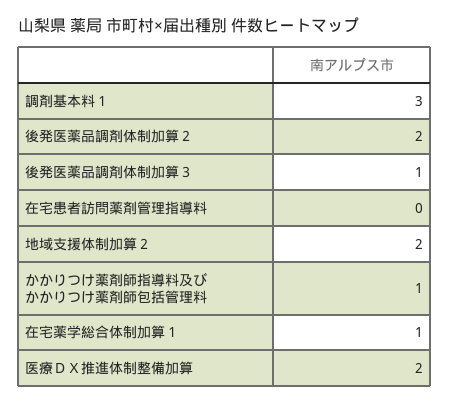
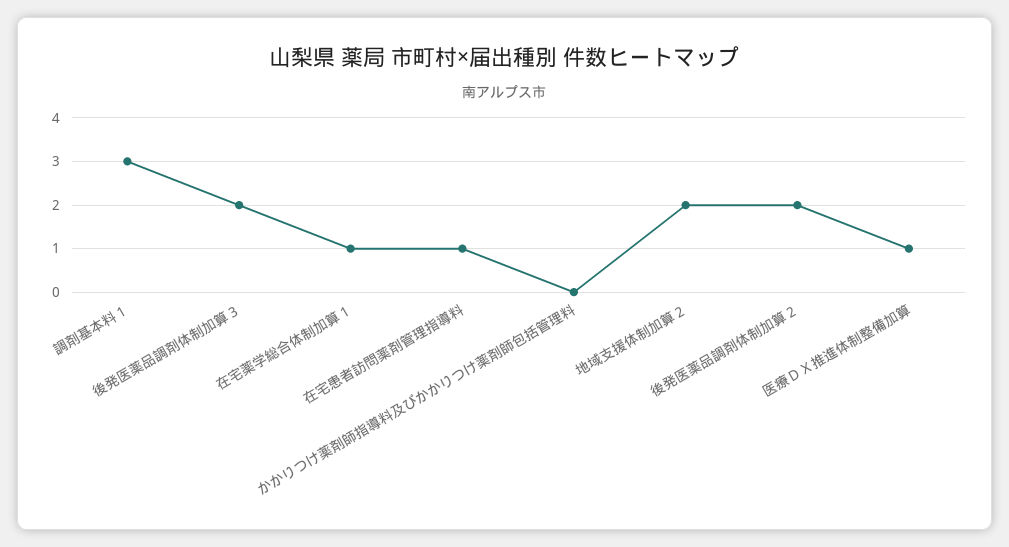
  {
    "調剤基本料１": 3,
    "後発医薬品調剤体制加算２": 2,
-   "後発医薬品調剤体制加算３": 1,
+   "後発医薬品調剤体制加算３": 2,
-   "在宅患者訪問薬剤管理指導料": 0,
+   "在宅患者訪問薬剤管理指導料": 1,
    "地域支援体制加算２": 2,
-   "かかりつけ薬剤師指導料及びかかりつけ薬剤師包括管理料": 1,
+   "かかりつけ薬剤師指導料及びかかりつけ薬剤師包括管理料": 0,
    "在宅薬学総合体制加算１": 1,
-   "医療ＤＸ推進体制整備加算": 2
+   "医療ＤＸ推進体制整備加算": 1
  }

